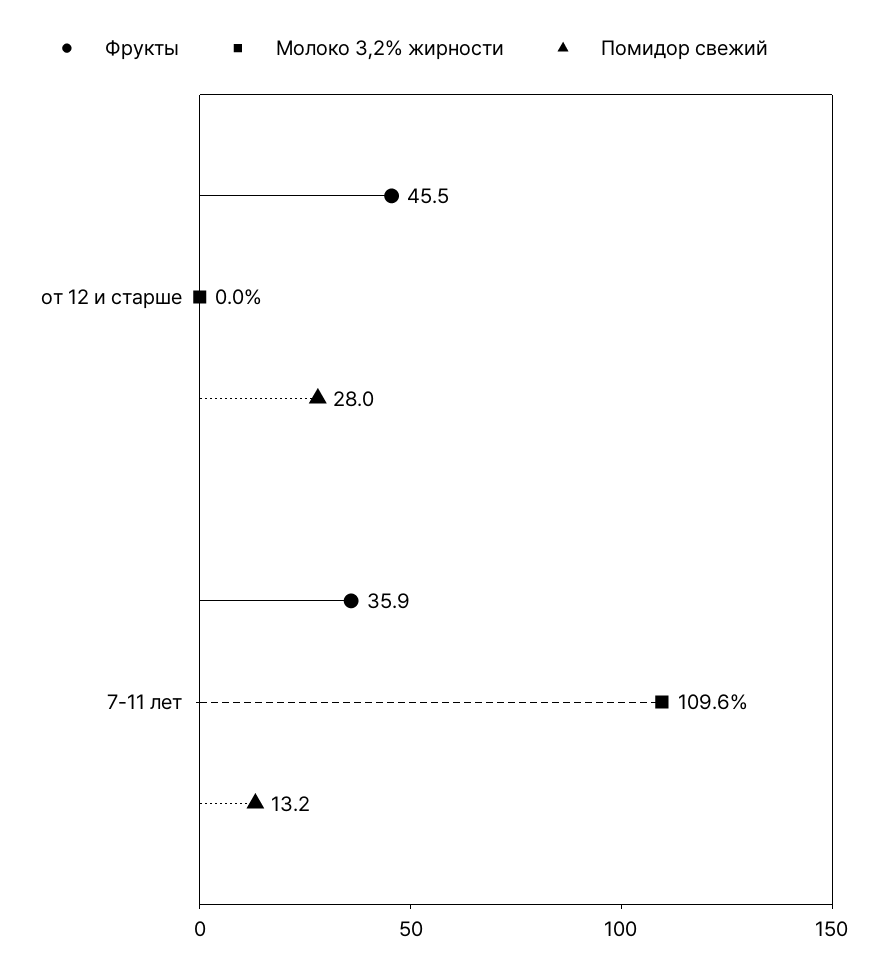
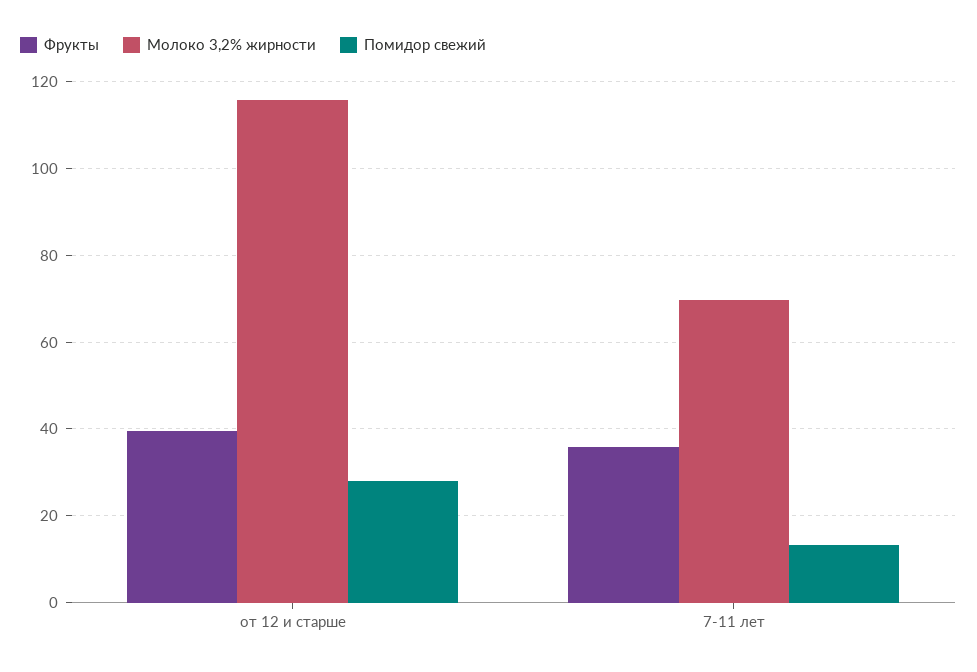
  {
    "Фрукты": {
-     "от 12 и старше": 45.5,
+     "от 12 и старше": 40,
      "7-11 лет": 35.9
    },
    "Молоко 3,2% жирности": {
-     "от 12 и старше": 0,
+     "от 12 и старше": 116,
-     "7-11 лет": 109.6
+     "7-11 лет": 70
    },
    "Помидор свежий": {
      "от 12 и старше": 28,
      "7-11 лет": 13.2
    }
  }

